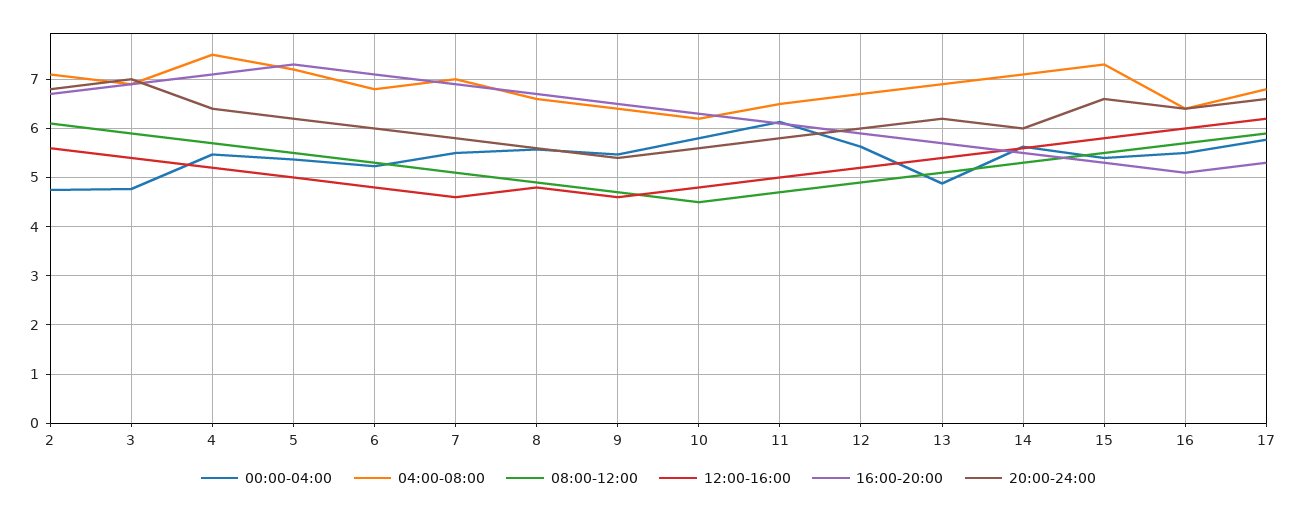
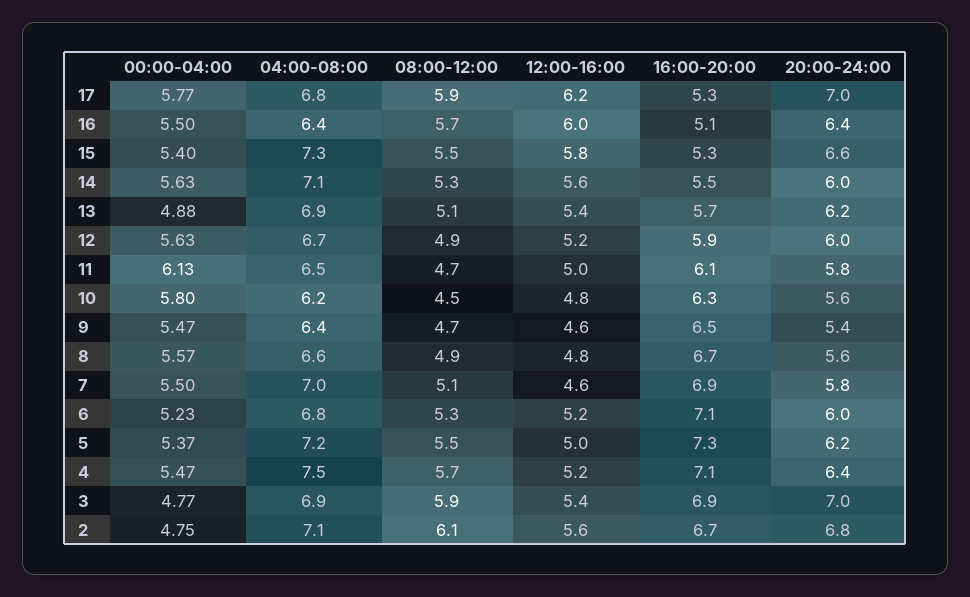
  {
    "00:00-04:00": {
      "2": 4.75,
      "3": 4.77,
      "4": 5.47,
      "5": 5.37,
      "6": 5.23,
      "7": 5.5,
      "8": 5.57,
      "9": 5.47,
      "10": 5.8,
      "11": 6.13,
      "12": 5.63,
      "13": 4.88,
      "14": 5.63,
      "15": 5.4,
      "16": 5.5,
      "17": 5.77
    },
    "04:00-08:00": {
      "2": 7.1,
      "3": 6.9,
      "4": 7.5,
      "5": 7.2,
      "6": 6.8,
      "7": 7,
      "8": 6.6,
      "9": 6.4,
      "10": 6.2,
      "11": 6.5,
      "12": 6.7,
      "13": 6.9,
      "14": 7.1,
      "15": 7.3,
      "16": 6.4,
      "17": 6.8
    },
    "08:00-12:00": {
      "2": 6.1,
      "3": 5.9,
      "4": 5.7,
      "5": 5.5,
      "6": 5.3,
      "7": 5.1,
      "8": 4.9,
      "9": 4.7,
      "10": 4.5,
      "11": 4.7,
      "12": 4.9,
      "13": 5.1,
      "14": 5.3,
      "15": 5.5,
      "16": 5.7,
      "17": 5.9
    },
    "12:00-16:00": {
      "2": 5.6,
      "3": 5.4,
      "4": 5.2,
      "5": 5,
-     "6": 4.8,
+     "6": 5.2,
      "7": 4.6,
      "8": 4.8,
      "9": 4.6,
      "10": 4.8,
      "11": 5,
      "12": 5.2,
      "13": 5.4,
      "14": 5.6,
      "15": 5.8,
      "16": 6,
      "17": 6.2
    },
    "16:00-20:00": {
      "2": 6.7,
      "3": 6.9,
      "4": 7.1,
      "5": 7.3,
      "6": 7.1,
      "7": 6.9,
      "8": 6.7,
      "9": 6.5,
      "10": 6.3,
      "11": 6.1,
      "12": 5.9,
      "13": 5.7,
      "14": 5.5,
      "15": 5.3,
      "16": 5.1,
      "17": 5.3
    },
    "20:00-24:00": {
      "2": 6.8,
      "3": 7,
      "4": 6.4,
      "5": 6.2,
      "6": 6,
      "7": 5.8,
      "8": 5.6,
      "9": 5.4,
      "10": 5.6,
      "11": 5.8,
      "12": 6,
      "13": 6.2,
      "14": 6,
      "15": 6.6,
      "16": 6.4,
-     "17": 6.6
+     "17": 7
    }
  }

